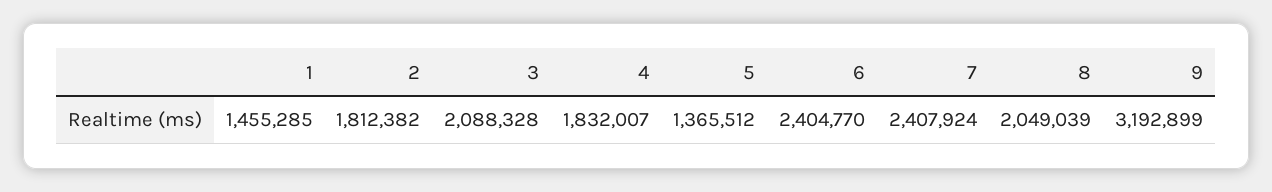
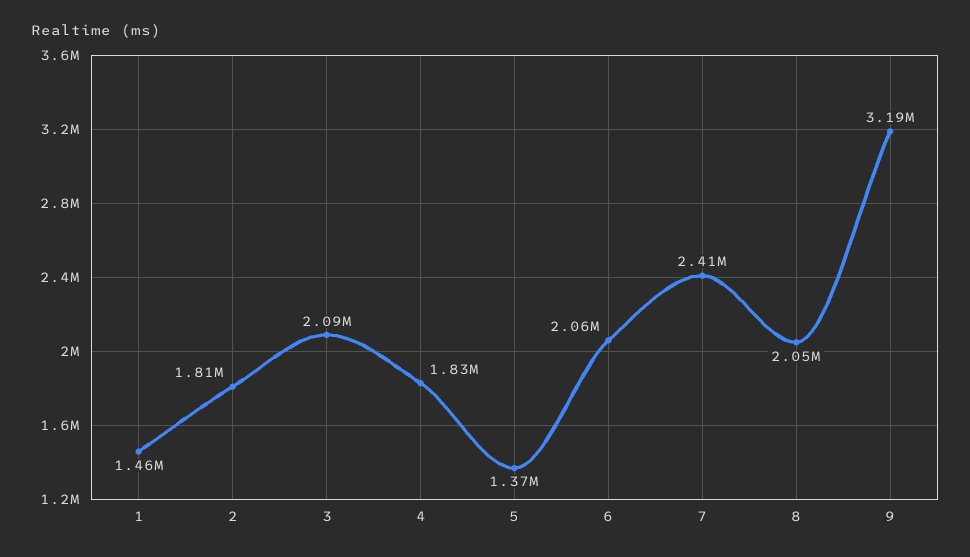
  {
    "1": 1455285,
    "2": 1812382,
    "3": 2088328,
    "4": 1832007,
    "5": 1365512,
-   "6": 2404770,
+   "6": 2060000,
    "7": 2407924,
    "8": 2049039,
    "9": 3192899
  }

